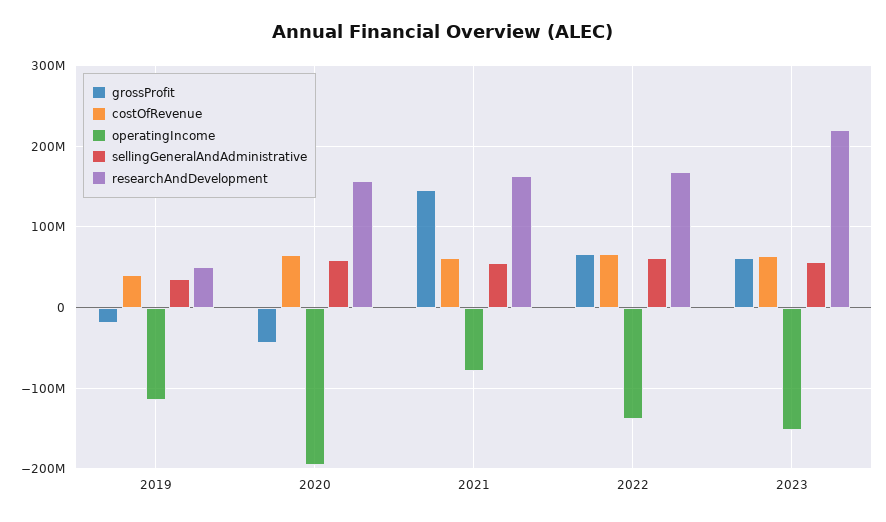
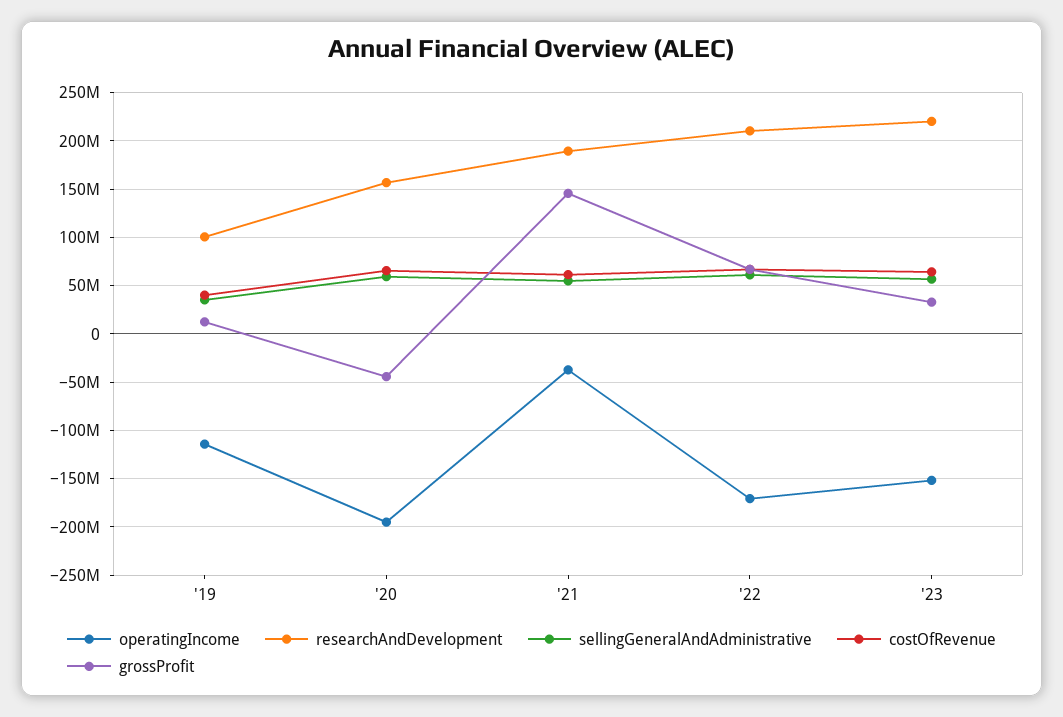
  {
    "grossProfit": {
-     "2019": -20000000,
+     "2019": 10000000,
      "2020": -40000000,
      "2021": 150000000,
      "2022": 70000000,
-     "2023": 60000000
+     "2023": 30000000
    },
    "costOfRevenue": {
      "2019": 40000000,
      "2020": 70000000,
      "2021": 60000000,
      "2022": 70000000,
      "2023": 60000000
    },
    "operatingIncome": {
      "2019": -110000000,
      "2020": -200000000,
-     "2021": -80000000,
+     "2021": -40000000,
-     "2022": -140000000,
+     "2022": -170000000,
      "2023": -150000000
    },
    "sellingGeneralAndAdministrative": {
      "2019": 40000000,
      "2020": 60000000,
      "2021": 60000000,
      "2022": 60000000,
      "2023": 60000000
    },
    "researchAndDevelopment": {
-     "2019": 50000000,
+     "2019": 100000000,
      "2020": 160000000,
-     "2021": 160000000,
+     "2021": 190000000,
-     "2022": 170000000,
+     "2022": 210000000,
      "2023": 220000000
    }
  }

